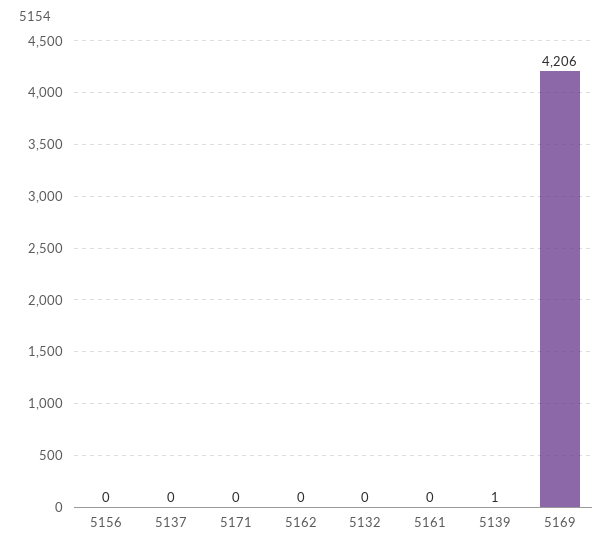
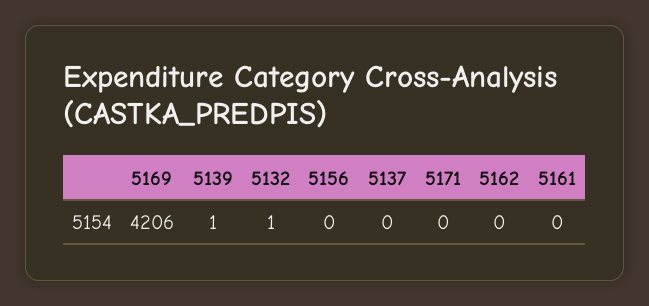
  {
    "5156": 0,
    "5137": 0,
    "5171": 0,
    "5162": 0,
-   "5132": 0,
+   "5132": 1,
    "5161": 0,
    "5139": 1,
    "5169": 4206
  }

